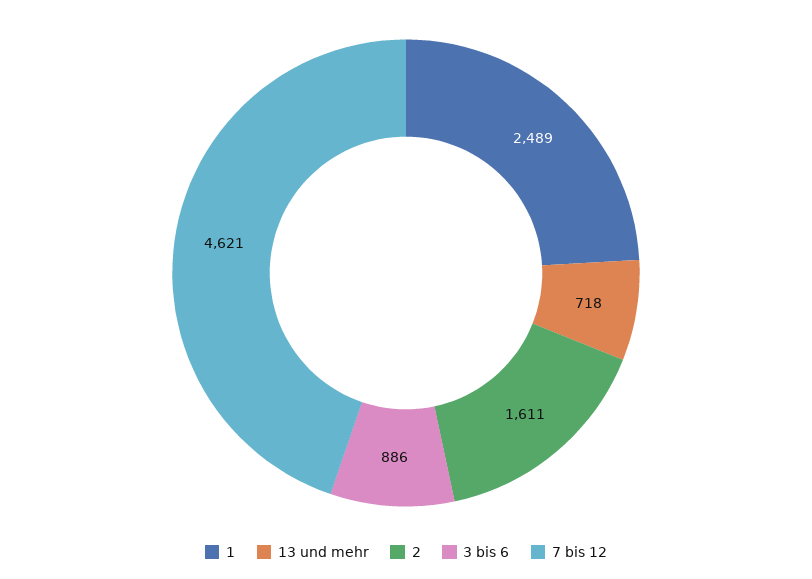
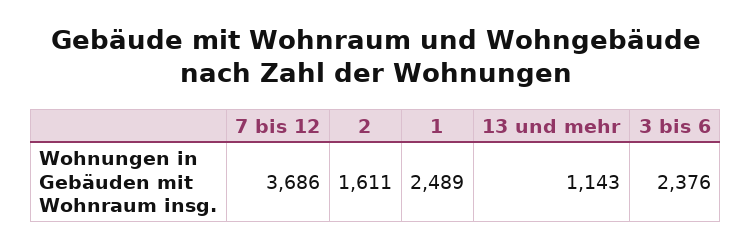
  {
    "1": 2489,
-   "13 und mehr": 718,
+   "13 und mehr": 1143,
    "2": 1611,
-   "3 bis 6": 886,
+   "3 bis 6": 2376,
-   "7 bis 12": 4621
+   "7 bis 12": 3686
  }

